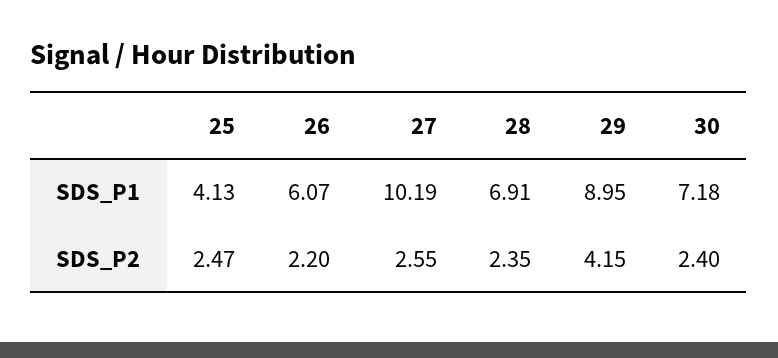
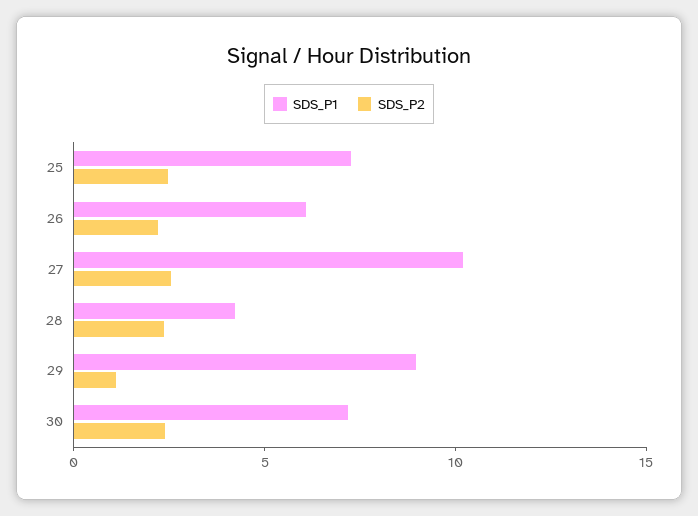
  {
    "SDS_P1": {
-     "25": 4.13,
+     "25": 7,
      "26": 6.07,
      "27": 10.19,
-     "28": 6.91,
+     "28": 4,
      "29": 8.95,
      "30": 7.18
    },
    "SDS_P2": {
      "25": 2.47,
      "26": 2.2,
      "27": 2.55,
      "28": 2.35,
-     "29": 4.15,
+     "29": 1,
      "30": 2.4
    }
  }

